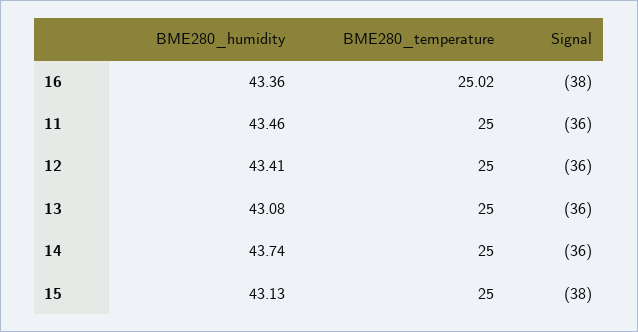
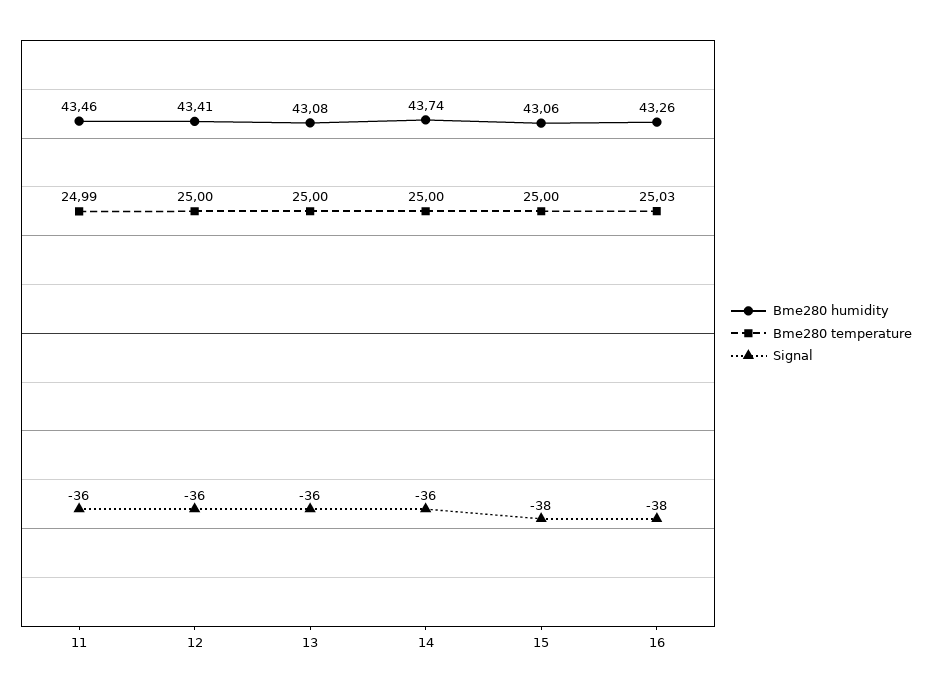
  {
    "BME280_humidity": {
-     "16": 43.36,
+     "16": 43.26,
      "11": 43.46,
      "12": 43.41,
      "13": 43.08,
      "14": 43.74,
-     "15": 43.13
+     "15": 43.06
    },
    "BME280_temperature": {
-     "16": 25.02,
+     "16": 25.03,
-     "11": 25,
+     "11": 24.99,
      "12": 25,
      "13": 25,
      "14": 25,
      "15": 25
    },
    "Signal": {
      "16": -38,
      "11": -36,
      "12": -36,
      "13": -36,
      "14": -36,
      "15": -38
    }
  }

